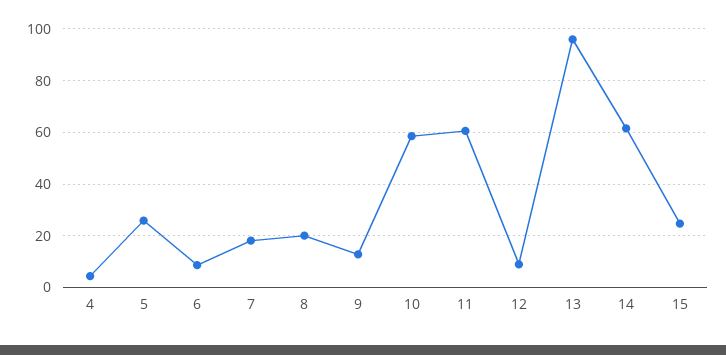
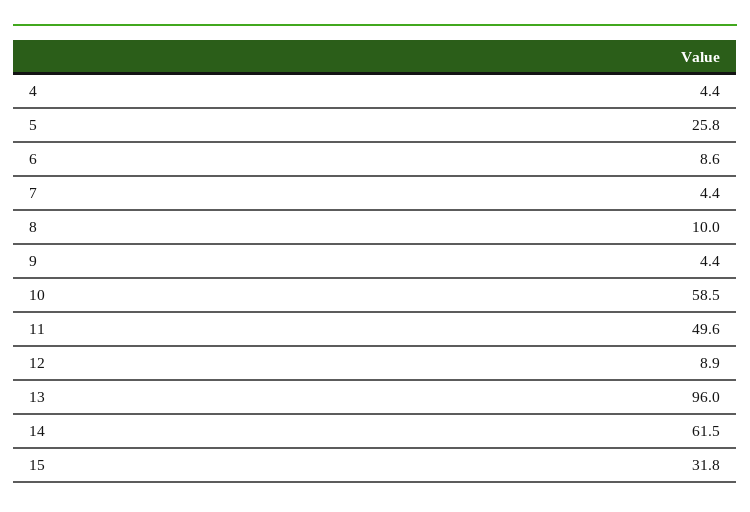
  {
    "4": 4.4,
    "5": 25.8,
    "6": 8.6,
-   "7": 17.5,
+   "7": 4.4,
-   "8": 20,
+   "8": 10,
-   "9": 12.5,
+   "9": 4.4,
    "10": 58.5,
-   "11": 60,
+   "11": 49.6,
    "12": 8.9,
    "13": 96,
    "14": 61.5,
-   "15": 25
+   "15": 31.8
  }

